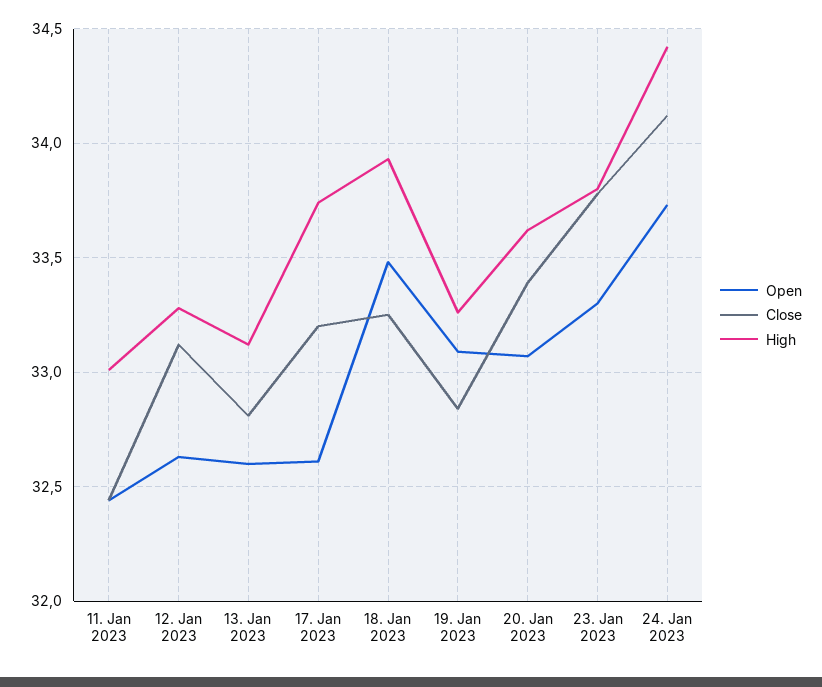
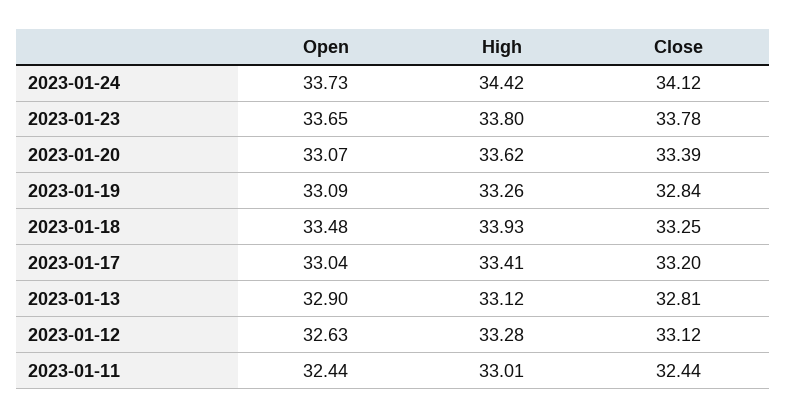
  {
    "Open": {
      "11. Jan 2023": 32.44,
      "12. Jan 2023": 32.63,
-     "13. Jan 2023": 32.6,
+     "13. Jan 2023": 32.9,
-     "17. Jan 2023": 32.6,
+     "17. Jan 2023": 33.04,
      "18. Jan 2023": 33.48,
      "19. Jan 2023": 33.09,
      "20. Jan 2023": 33.07,
-     "23. Jan 2023": 33.3,
+     "23. Jan 2023": 33.65,
      "24. Jan 2023": 33.73
    },
    "Close": {
      "11. Jan 2023": 32.44,
      "12. Jan 2023": 33.12,
      "13. Jan 2023": 32.81,
      "17. Jan 2023": 33.2,
      "18. Jan 2023": 33.25,
      "19. Jan 2023": 32.84,
      "20. Jan 2023": 33.39,
      "23. Jan 2023": 33.78,
      "24. Jan 2023": 34.12
    },
    "High": {
      "11. Jan 2023": 33.01,
      "12. Jan 2023": 33.28,
      "13. Jan 2023": 33.12,
-     "17. Jan 2023": 33.75,
+     "17. Jan 2023": 33.41,
      "18. Jan 2023": 33.93,
      "19. Jan 2023": 33.26,
      "20. Jan 2023": 33.62,
      "23. Jan 2023": 33.8,
      "24. Jan 2023": 34.42
    }
  }

